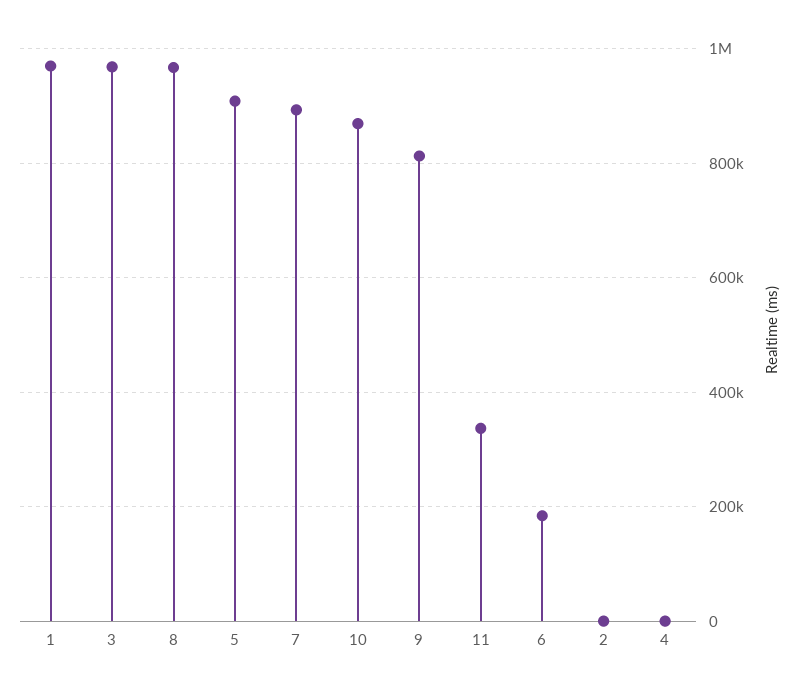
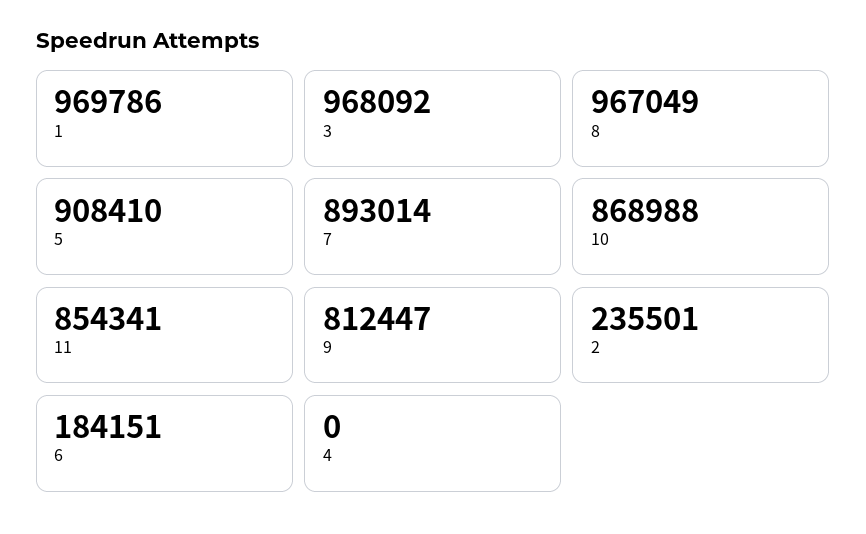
  {
    "1": 969786,
    "3": 968092,
    "8": 967049,
    "5": 908410,
    "7": 893014,
    "10": 868988,
    "9": 812447,
-   "11": 340000,
+   "11": 854341,
    "6": 184151,
-   "2": 0,
+   "2": 235501,
    "4": 0
  }

